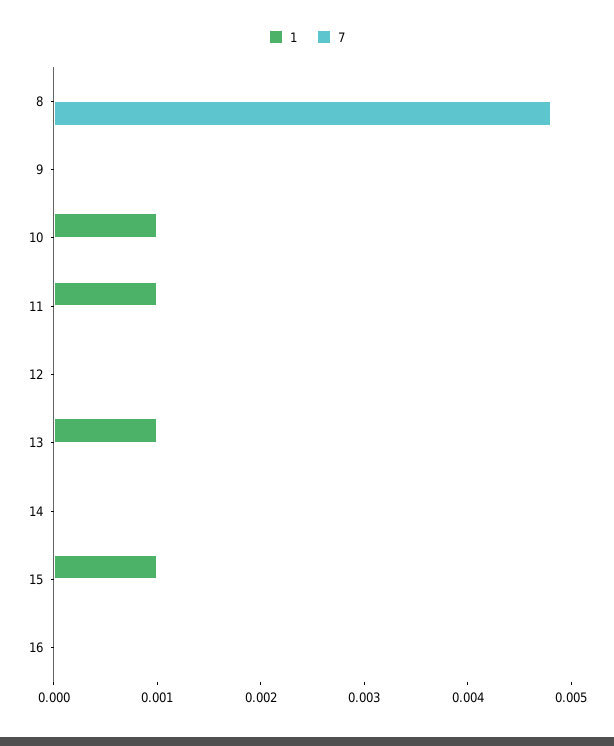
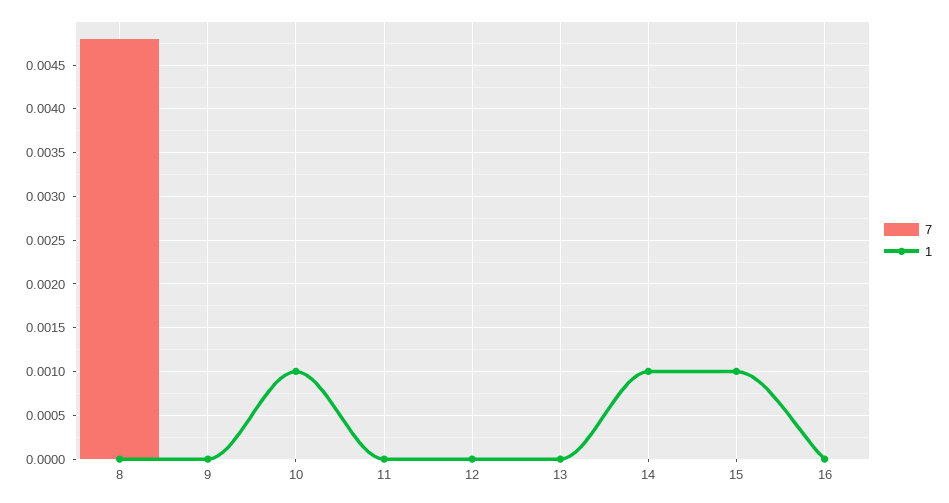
  {
    "1": {
      "8": 0,
      "9": 0,
      "10": 0.001,
-     "11": 0.001,
+     "11": 0,
      "12": 0,
-     "13": 0.001,
+     "13": 0,
-     "14": 0,
+     "14": 0.001,
      "15": 0.001,
      "16": 0
    },
    "7": {
      "8": 0.0048,
      "9": 0,
      "10": 0,
      "11": 0,
      "12": 0,
      "13": 0,
      "14": 0,
      "15": 0,
      "16": 0
    }
  }

